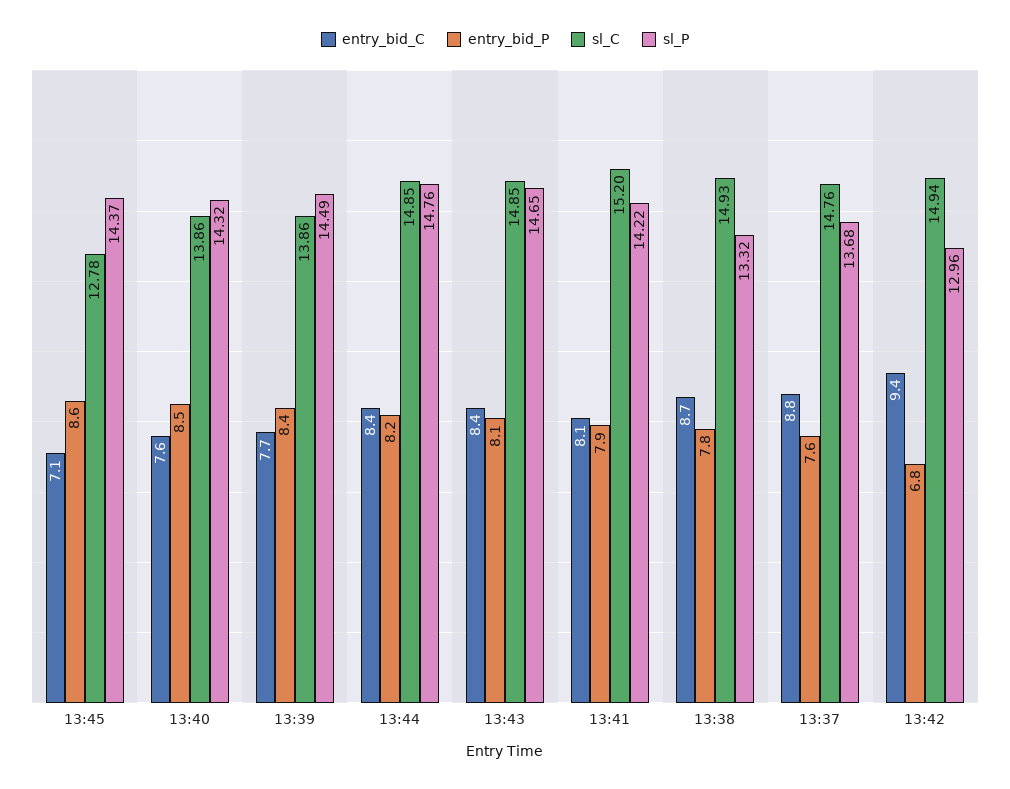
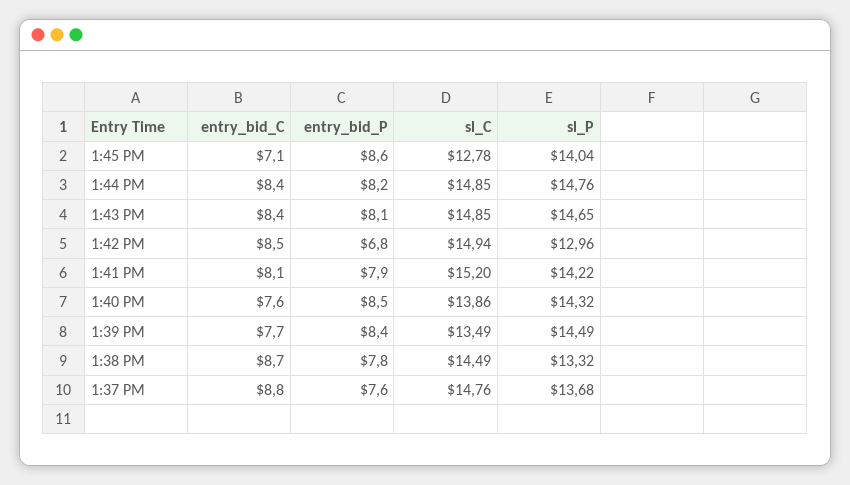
  {
    "entry_bid_C": {
      "13:45": 7.1,
      "13:40": 7.6,
      "13:39": 7.7,
      "13:44": 8.4,
      "13:43": 8.4,
      "13:41": 8.1,
      "13:38": 8.7,
      "13:37": 8.8,
-     "13:42": 9.4
+     "13:42": 8.5
    },
    "entry_bid_P": {
      "13:45": 8.6,
      "13:40": 8.5,
      "13:39": 8.4,
      "13:44": 8.2,
      "13:43": 8.1,
      "13:41": 7.9,
      "13:38": 7.8,
      "13:37": 7.6,
      "13:42": 6.8
    },
    "sl_C": {
      "13:45": 12.78,
      "13:40": 13.86,
-     "13:39": 13.86,
+     "13:39": 13.49,
      "13:44": 14.85,
      "13:43": 14.85,
      "13:41": 15.2,
-     "13:38": 14.93,
+     "13:38": 14.49,
      "13:37": 14.76,
      "13:42": 14.94
    },
    "sl_P": {
-     "13:45": 14.37,
+     "13:45": 14.04,
      "13:40": 14.32,
      "13:39": 14.49,
      "13:44": 14.76,
      "13:43": 14.65,
      "13:41": 14.22,
      "13:38": 13.32,
      "13:37": 13.68,
      "13:42": 12.96
    }
  }

